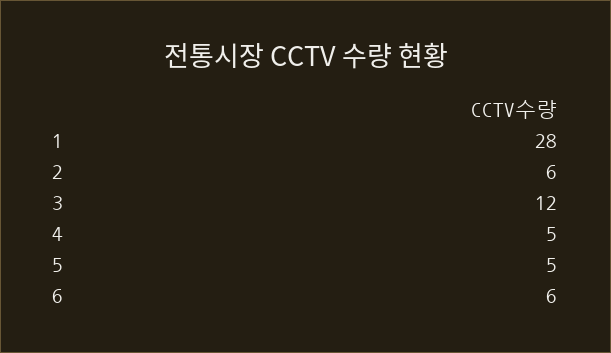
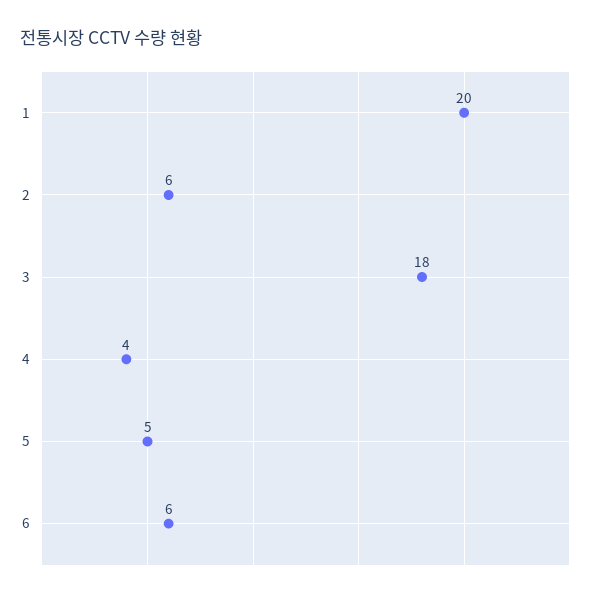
  {
-   "1": 28,
+   "1": 20,
    "2": 6,
-   "3": 12,
+   "3": 18,
-   "4": 5,
+   "4": 4,
    "5": 5,
    "6": 6
  }

